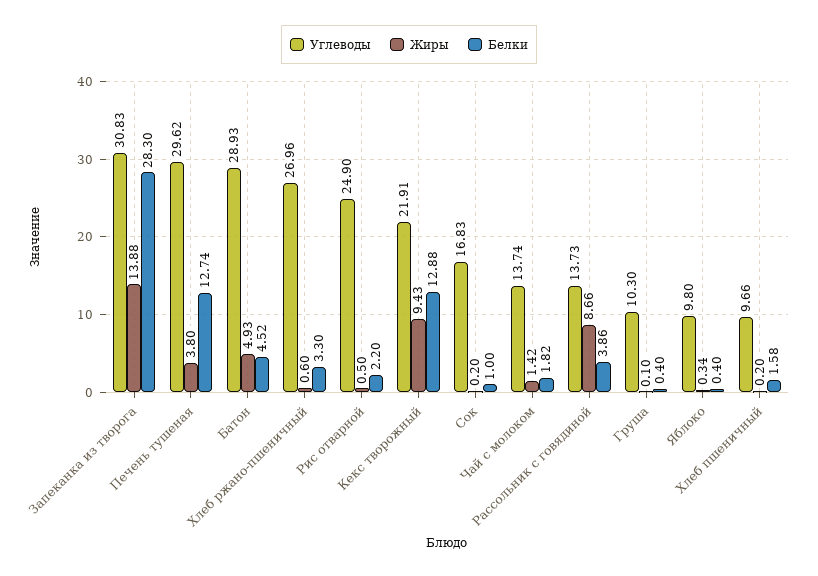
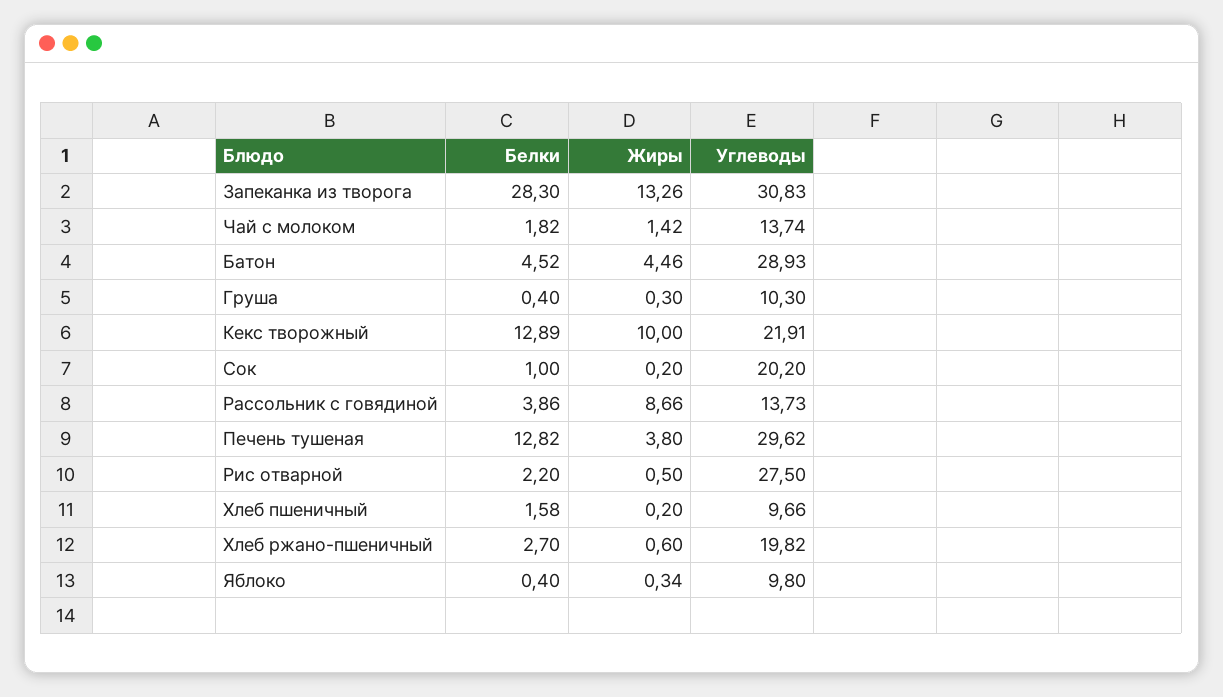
  {
    "Углеводы": {
      "Запеканка из творога": 30.83,
      "Печень тушеная": 29.62,
      "Батон": 28.93,
-     "Хлеб ржано-пшеничный": 26.96,
+     "Хлеб ржано-пшеничный": 19.82,
-     "Рис отварной": 24.9,
+     "Рис отварной": 27.5,
      "Кекс творожный": 21.91,
-     "Сок": 16.83,
+     "Сок": 20.2,
      "Чай с молоком": 13.74,
      "Рассольник с говядиной": 13.73,
      "Груша": 10.3,
      "Яблоко": 9.8,
      "Хлеб пшеничный": 9.66
    },
    "Жиры": {
-     "Запеканка из творога": 13.88,
+     "Запеканка из творога": 13.26,
      "Печень тушеная": 3.8,
-     "Батон": 4.93,
+     "Батон": 4.46,
      "Хлеб ржано-пшеничный": 0.6,
      "Рис отварной": 0.5,
-     "Кекс творожный": 9.43,
+     "Кекс творожный": 10,
      "Сок": 0.2,
      "Чай с молоком": 1.42,
      "Рассольник с говядиной": 8.66,
-     "Груша": 0.1,
+     "Груша": 0.3,
      "Яблоко": 0.34,
      "Хлеб пшеничный": 0.2
    },
    "Белки": {
      "Запеканка из творога": 28.3,
-     "Печень тушеная": 12.74,
+     "Печень тушеная": 12.82,
      "Батон": 4.52,
-     "Хлеб ржано-пшеничный": 3.3,
+     "Хлеб ржано-пшеничный": 2.7,
      "Рис отварной": 2.2,
-     "Кекс творожный": 12.88,
+     "Кекс творожный": 12.89,
      "Сок": 1,
      "Чай с молоком": 1.82,
      "Рассольник с говядиной": 3.86,
      "Груша": 0.4,
      "Яблоко": 0.4,
      "Хлеб пшеничный": 1.58
    }
  }

